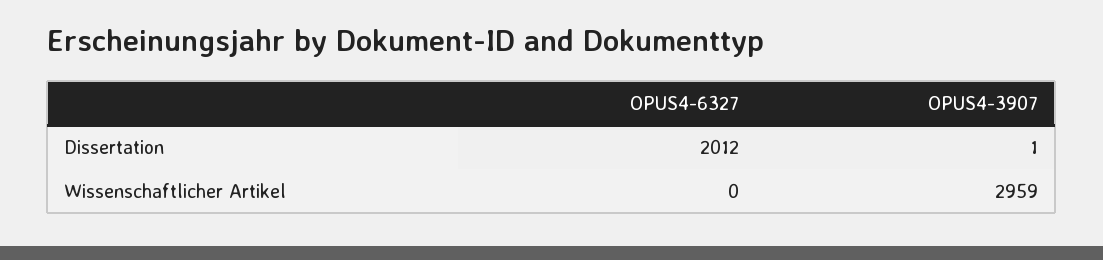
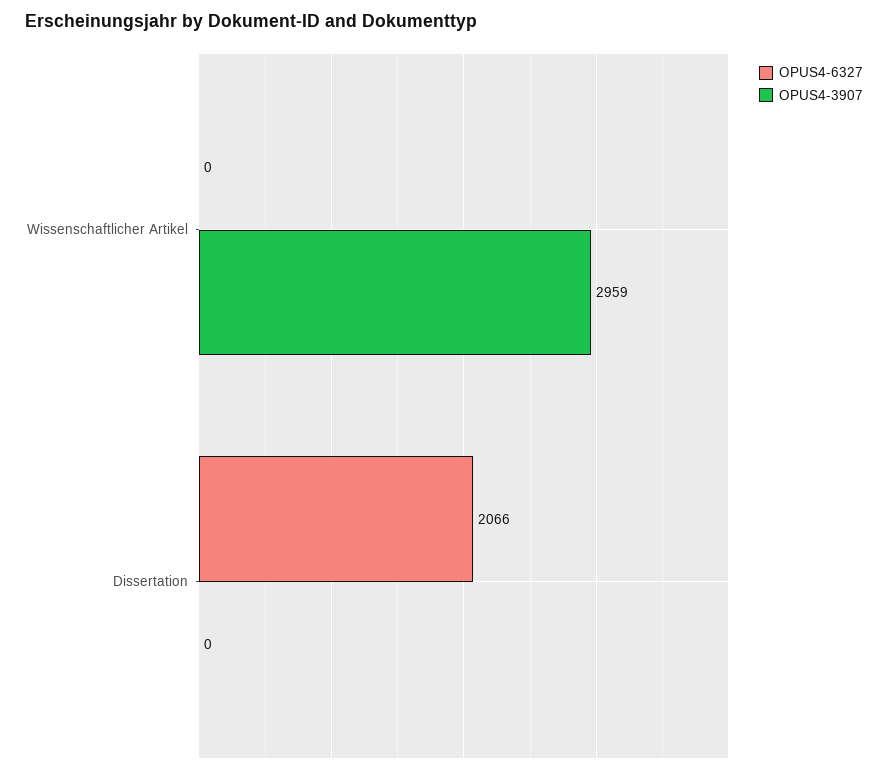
  {
    "OPUS4-6327": {
-     "Dissertation": 2012,
+     "Dissertation": 2066,
      "Wissenschaftlicher Artikel": 0
    },
    "OPUS4-3907": {
-     "Dissertation": 1,
+     "Dissertation": 0,
      "Wissenschaftlicher Artikel": 2959
    }
  }

